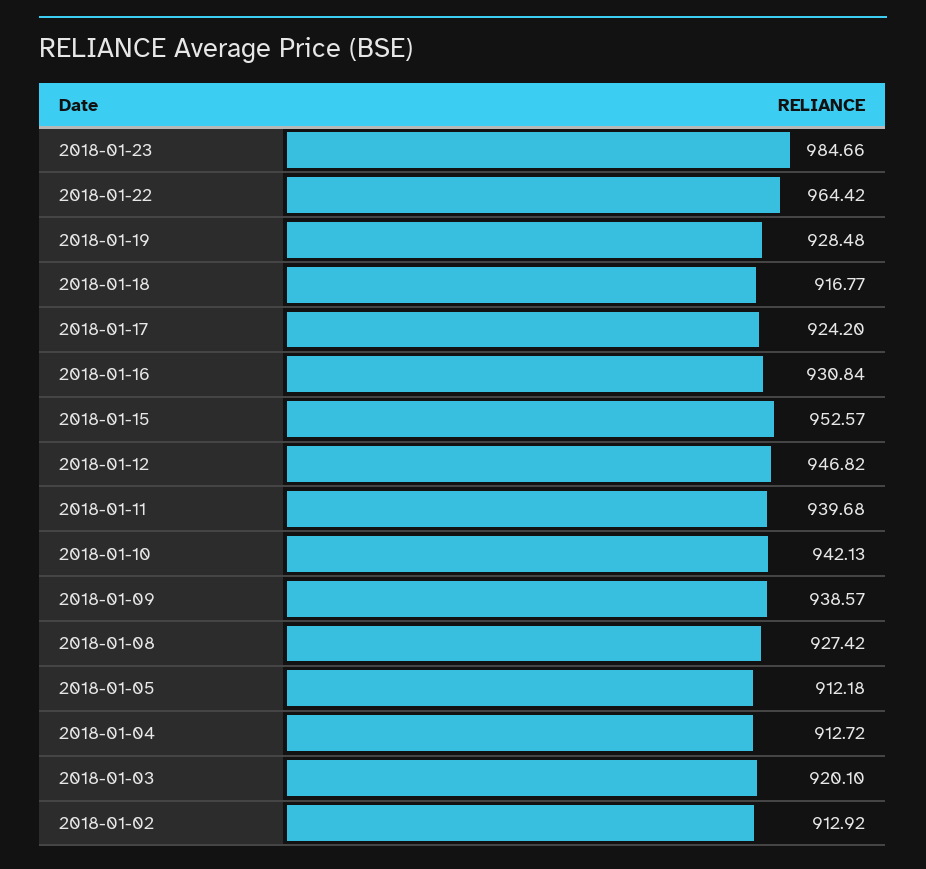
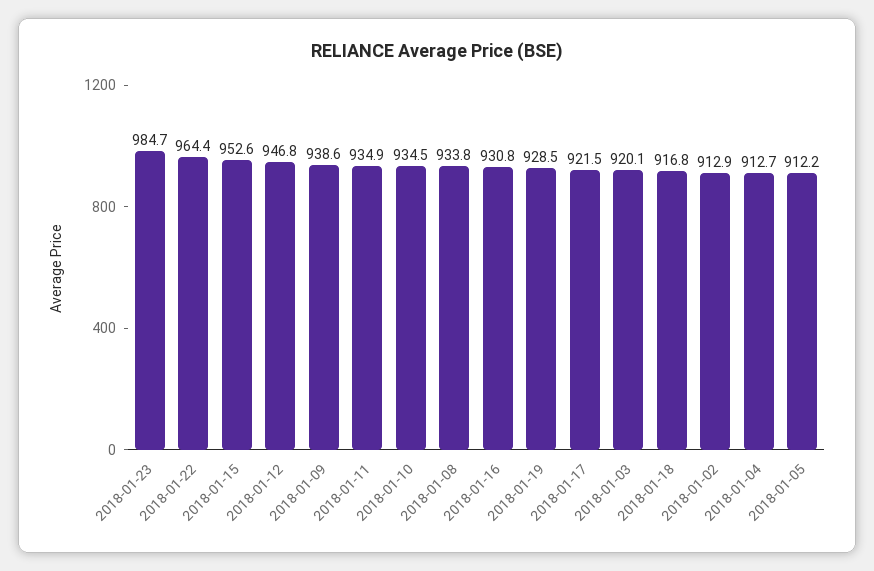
  {
    "2018-01-23": 984.66,
    "2018-01-22": 964.42,
    "2018-01-19": 928.48,
    "2018-01-18": 916.77,
-   "2018-01-17": 924.2,
+   "2018-01-17": 921.5,
    "2018-01-16": 930.84,
    "2018-01-15": 952.57,
    "2018-01-12": 946.82,
-   "2018-01-11": 939.68,
+   "2018-01-11": 934.9,
-   "2018-01-10": 942.13,
+   "2018-01-10": 934.5,
    "2018-01-09": 938.57,
-   "2018-01-08": 927.42,
+   "2018-01-08": 933.8,
    "2018-01-05": 912.18,
    "2018-01-04": 912.72,
    "2018-01-03": 920.1,
    "2018-01-02": 912.92
  }

